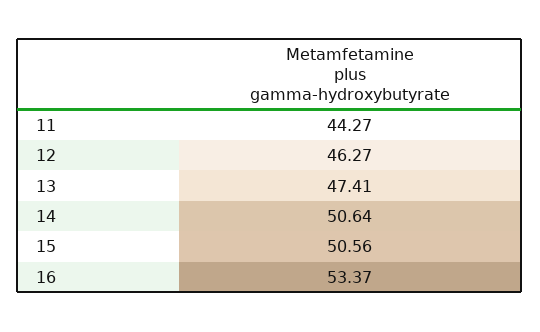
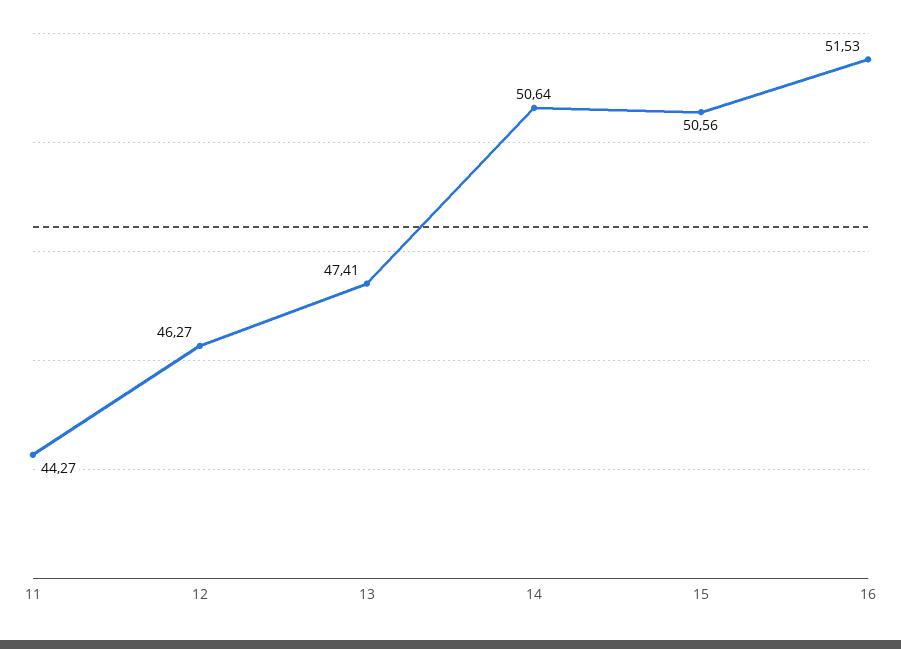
  {
    "11": 44.27,
    "12": 46.27,
    "13": 47.41,
    "14": 50.64,
    "15": 50.56,
-   "16": 53.37
+   "16": 51.53
  }

